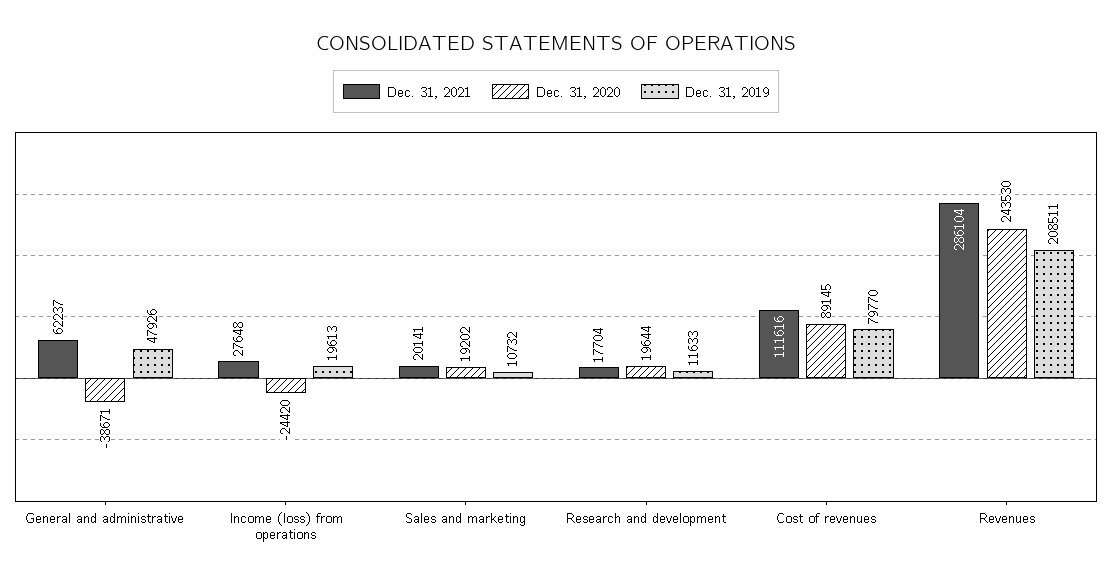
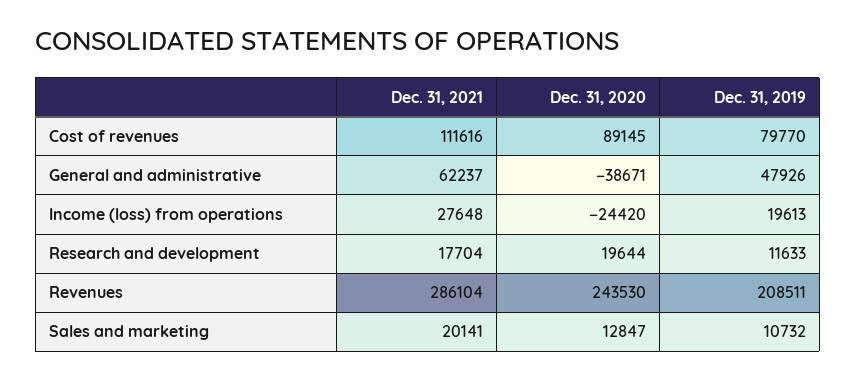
  {
    "Dec. 31, 2021": {
      "General and administrative": 62237,
      "Income (loss) from operations": 27648,
      "Sales and marketing": 20141,
      "Research and development": 17704,
      "Cost of revenues": 111616,
      "Revenues": 286104
    },
    "Dec. 31, 2020": {
      "General and administrative": -38671,
      "Income (loss) from operations": -24420,
-     "Sales and marketing": 19202,
+     "Sales and marketing": 12847,
      "Research and development": 19644,
      "Cost of revenues": 89145,
      "Revenues": 243530
    },
    "Dec. 31, 2019": {
      "General and administrative": 47926,
      "Income (loss) from operations": 19613,
      "Sales and marketing": 10732,
      "Research and development": 11633,
      "Cost of revenues": 79770,
      "Revenues": 208511
    }
  }

